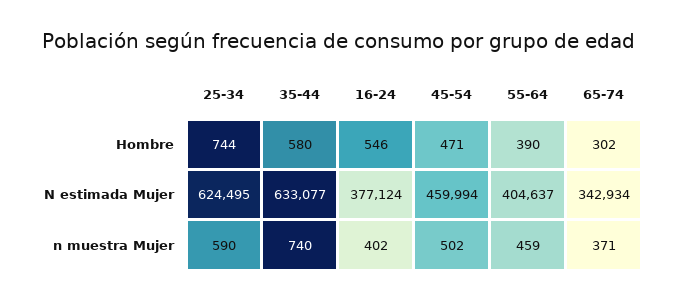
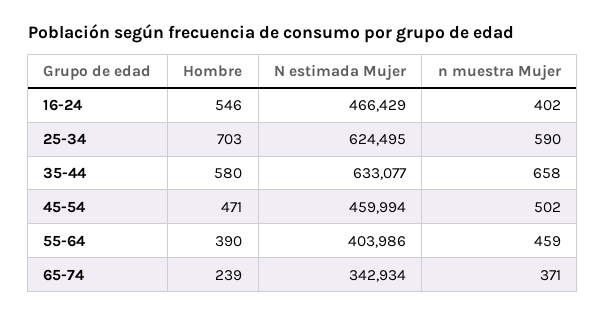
  {
    "25-34": {
-     "Hombre": 744,
+     "Hombre": 703,
      "N estimada Mujer": 624495,
      "n muestra Mujer": 590
    },
    "35-44": {
      "Hombre": 580,
      "N estimada Mujer": 633077,
-     "n muestra Mujer": 740
+     "n muestra Mujer": 658
    },
    "16-24": {
      "Hombre": 546,
-     "N estimada Mujer": 377124,
+     "N estimada Mujer": 466429,
      "n muestra Mujer": 402
    },
    "45-54": {
      "Hombre": 471,
      "N estimada Mujer": 459994,
      "n muestra Mujer": 502
    },
    "55-64": {
      "Hombre": 390,
-     "N estimada Mujer": 404637,
+     "N estimada Mujer": 403986,
      "n muestra Mujer": 459
    },
    "65-74": {
-     "Hombre": 302,
+     "Hombre": 239,
      "N estimada Mujer": 342934,
      "n muestra Mujer": 371
    }
  }

